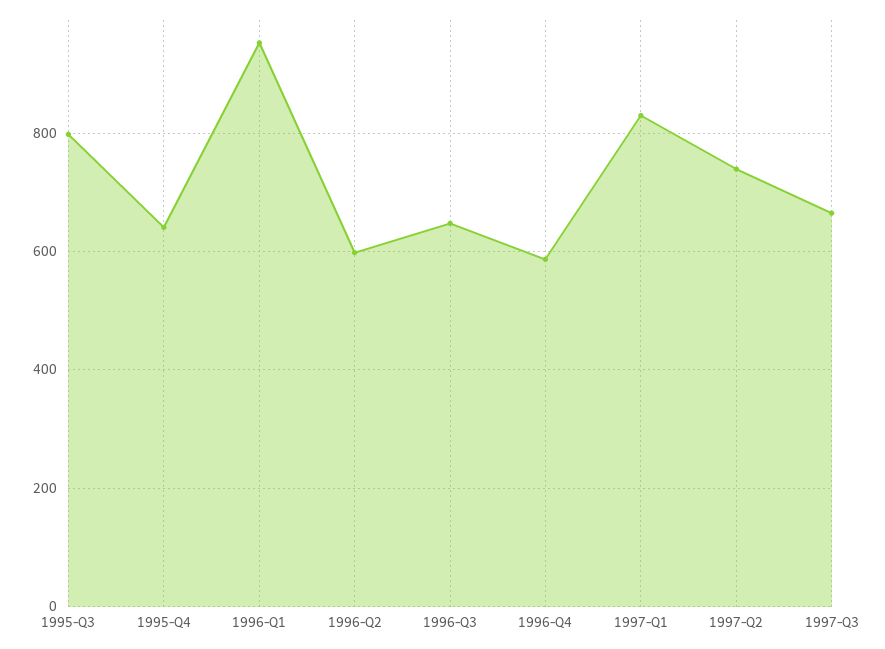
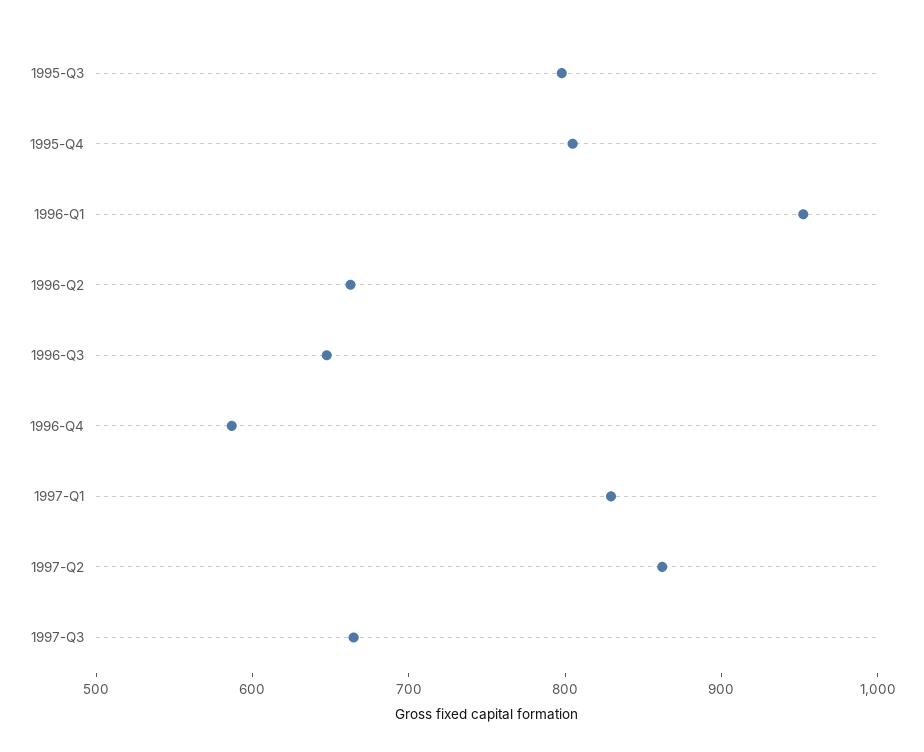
  {
    "1995-Q3": 800,
-   "1995-Q4": 640,
+   "1995-Q4": 800,
    "1996-Q1": 960,
-   "1996-Q2": 600,
+   "1996-Q2": 660,
    "1996-Q3": 640,
    "1996-Q4": 580,
    "1997-Q1": 820,
-   "1997-Q2": 740,
+   "1997-Q2": 860,
    "1997-Q3": 660
  }

